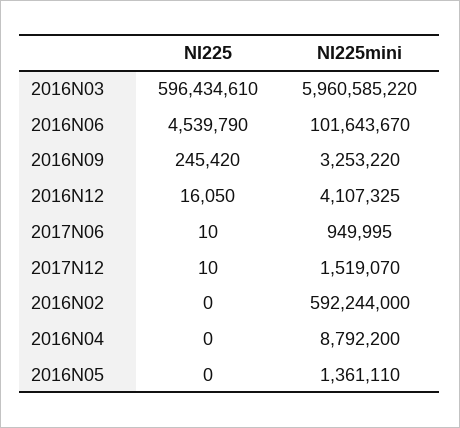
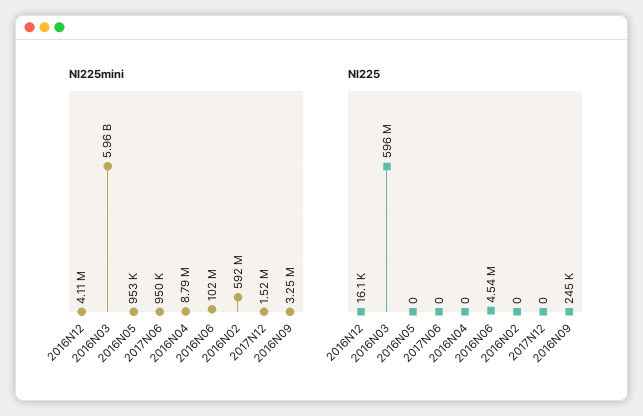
  {
    "NI225": {
      "2016N03": 596434610,
      "2016N06": 4539790,
      "2016N09": 245420,
      "2016N12": 16050,
-     "2017N06": 10,
+     "2017N06": 0,
-     "2017N12": 10,
+     "2017N12": 0,
      "2016N02": 0,
      "2016N04": 0,
      "2016N05": 0
    },
    "NI225mini": {
      "2016N03": 5960585220,
      "2016N06": 101643670,
      "2016N09": 3253220,
      "2016N12": 4107325,
      "2017N06": 949995,
      "2017N12": 1519070,
      "2016N02": 592244000,
      "2016N04": 8792200,
-     "2016N05": 1361110
+     "2016N05": 953000
    }
  }

